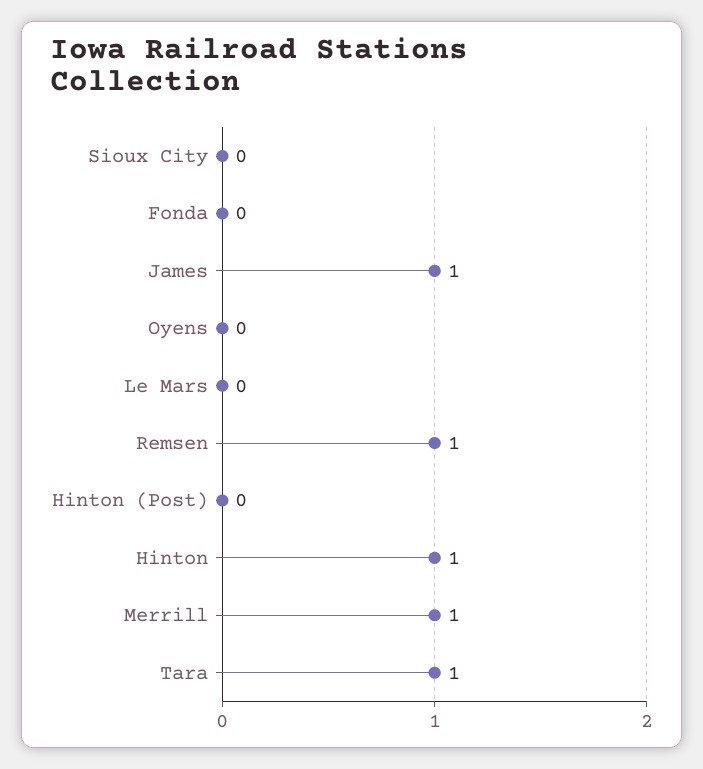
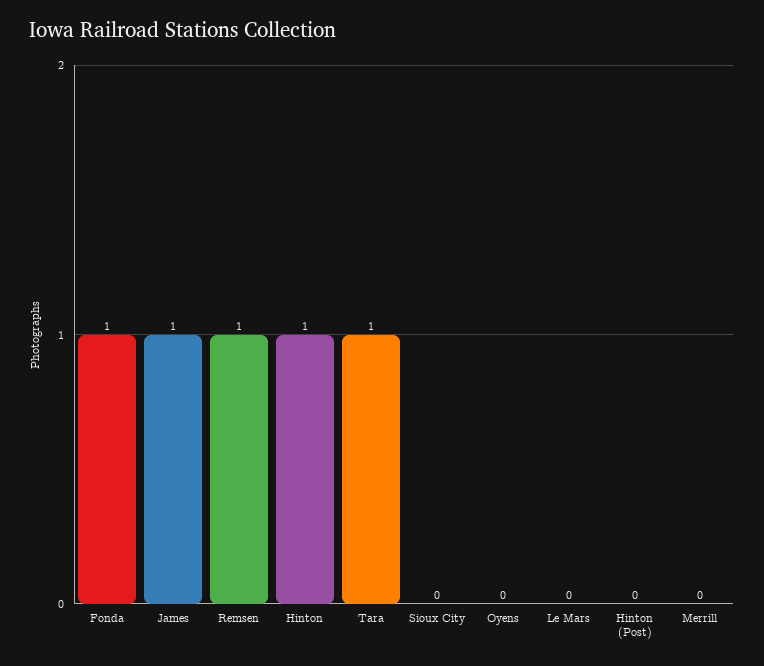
  {
    "Sioux City": 0,
-   "Fonda": 0,
+   "Fonda": 1,
    "James": 1,
    "Oyens": 0,
    "Le Mars": 0,
    "Remsen": 1,
    "Hinton (Post)": 0,
    "Hinton": 1,
-   "Merrill": 1,
+   "Merrill": 0,
    "Tara": 1
  }

